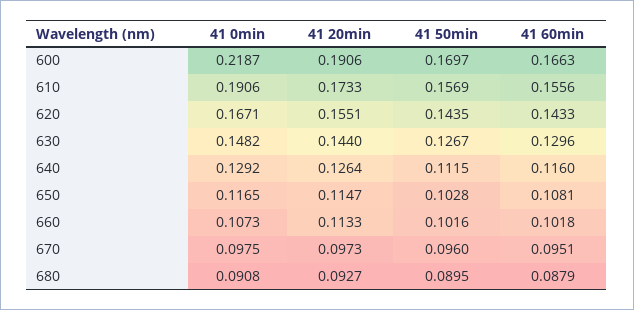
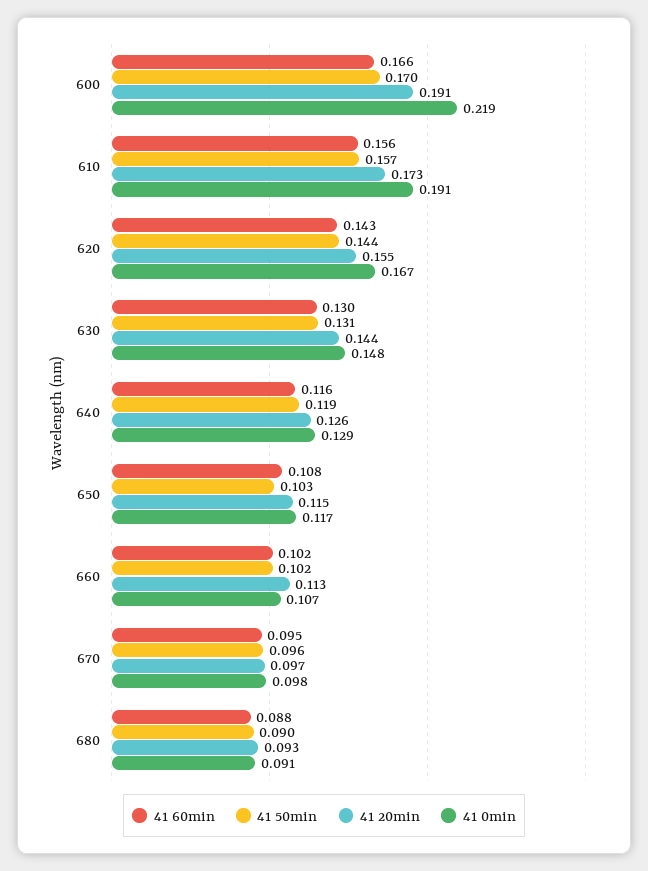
  {
    "41 0min": {
      "600": 0.2187,
      "610": 0.1906,
      "620": 0.1671,
      "630": 0.1482,
      "640": 0.1292,
      "650": 0.1165,
      "660": 0.1073,
      "670": 0.0975,
      "680": 0.0908
    },
    "41 20min": {
      "600": 0.1906,
      "610": 0.1733,
      "620": 0.1551,
      "630": 0.144,
      "640": 0.1264,
      "650": 0.1147,
      "660": 0.1133,
      "670": 0.0973,
      "680": 0.0927
    },
    "41 50min": {
      "600": 0.1697,
      "610": 0.1569,
      "620": 0.1435,
-     "630": 0.1267,
+     "630": 0.131,
-     "640": 0.1115,
+     "640": 0.119,
      "650": 0.1028,
      "660": 0.1016,
      "670": 0.096,
      "680": 0.0895
    },
    "41 60min": {
      "600": 0.1663,
      "610": 0.1556,
      "620": 0.1433,
      "630": 0.1296,
      "640": 0.116,
      "650": 0.1081,
      "660": 0.1018,
      "670": 0.0951,
      "680": 0.0879
    }
  }

